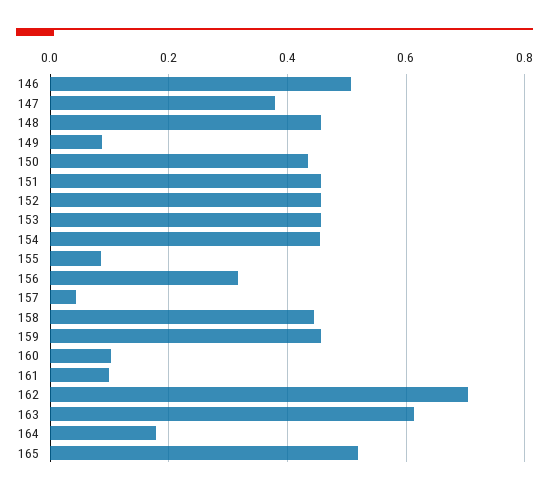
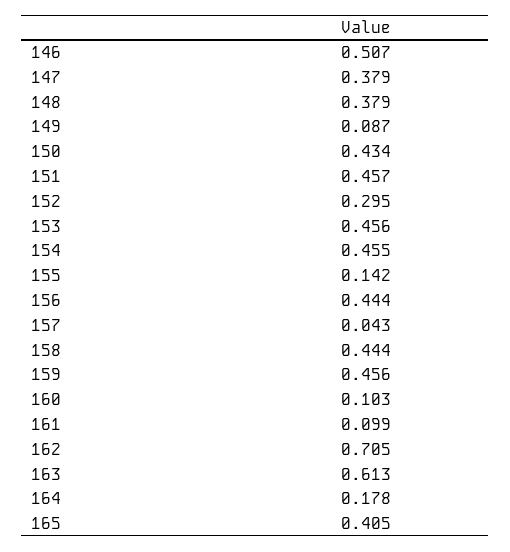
  {
    "146": 0.507,
    "147": 0.379,
-   "148": 0.46,
+   "148": 0.379,
    "149": 0.087,
    "150": 0.434,
    "151": 0.457,
-   "152": 0.46,
+   "152": 0.295,
    "153": 0.456,
    "154": 0.455,
-   "155": 0.08,
+   "155": 0.142,
-   "156": 0.32,
+   "156": 0.444,
    "157": 0.043,
    "158": 0.444,
    "159": 0.456,
    "160": 0.103,
    "161": 0.099,
    "162": 0.705,
    "163": 0.613,
    "164": 0.178,
-   "165": 0.52
+   "165": 0.405
  }

